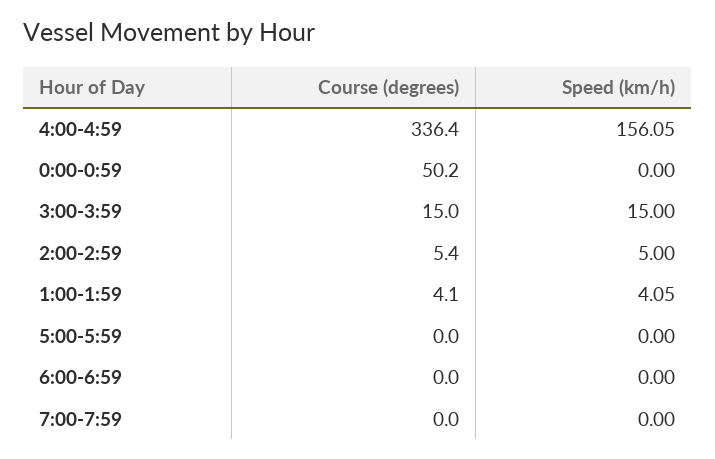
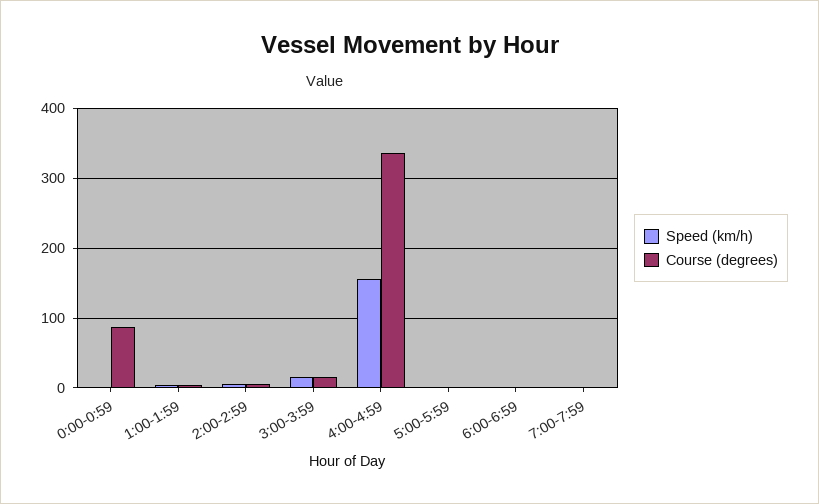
  {
    "Course (degrees)": {
      "4:00-4:59": 336.4,
-     "0:00-0:59": 50.2,
+     "0:00-0:59": 90,
      "3:00-3:59": 15,
      "2:00-2:59": 5.4,
      "1:00-1:59": 4.1,
      "5:00-5:59": 0,
      "6:00-6:59": 0,
      "7:00-7:59": 0
    },
    "Speed (km/h)": {
      "4:00-4:59": 156.05,
      "0:00-0:59": 0,
      "3:00-3:59": 15,
      "2:00-2:59": 5,
      "1:00-1:59": 4.05,
      "5:00-5:59": 0,
      "6:00-6:59": 0,
      "7:00-7:59": 0
    }
  }

